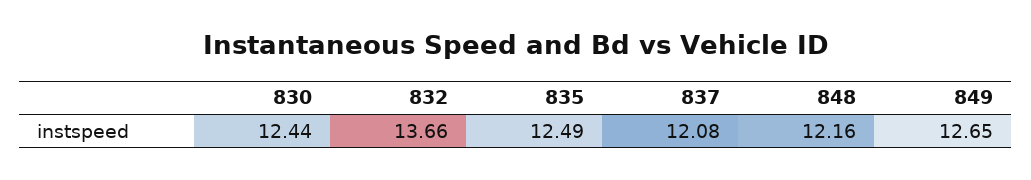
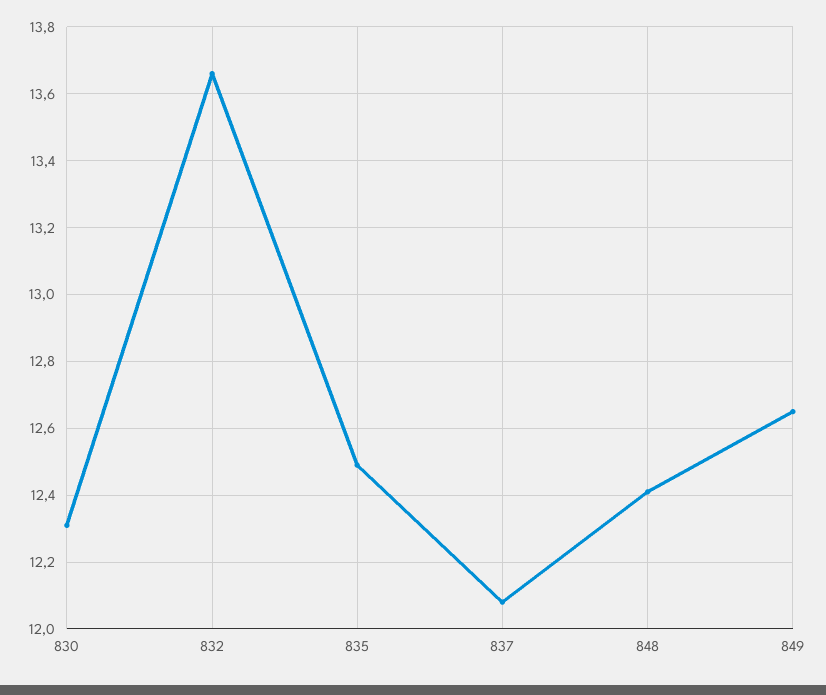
  {
-   "830": 12.44,
+   "830": 12.3,
    "832": 13.66,
    "835": 12.49,
    "837": 12.08,
-   "848": 12.16,
+   "848": 12.4,
    "849": 12.65
  }

